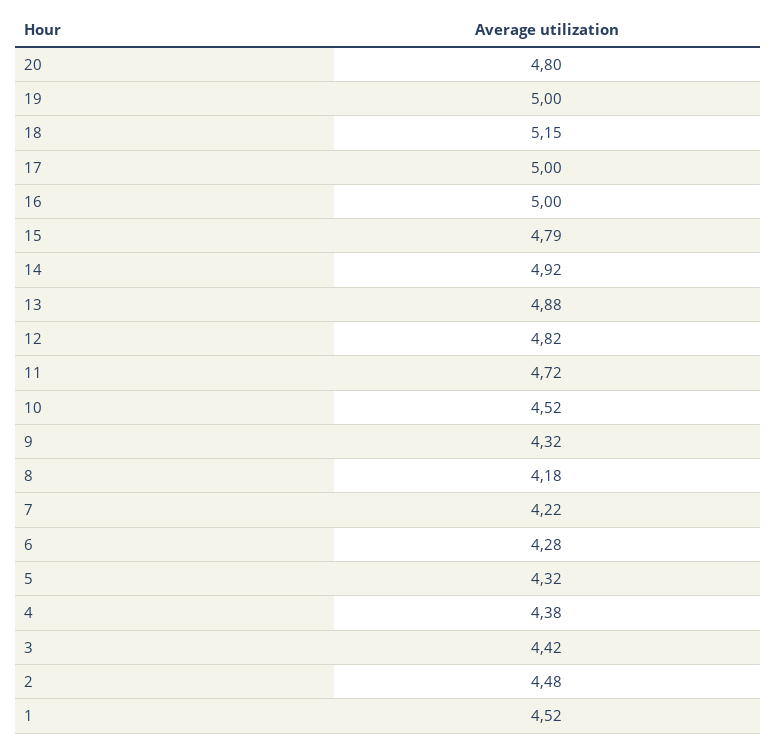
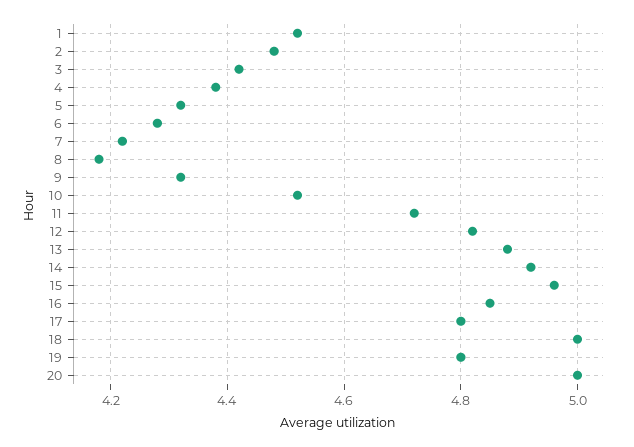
  {
-   "20": 4.8,
+   "20": 5,
-   "19": 5,
+   "19": 4.8,
-   "18": 5.15,
+   "18": 5,
-   "17": 5,
+   "17": 4.8,
-   "16": 5,
+   "16": 4.85,
-   "15": 4.79,
+   "15": 4.95,
    "14": 4.92,
    "13": 4.88,
    "12": 4.82,
    "11": 4.72,
    "10": 4.52,
    "9": 4.32,
    "8": 4.18,
    "7": 4.22,
    "6": 4.28,
    "5": 4.32,
    "4": 4.38,
    "3": 4.42,
    "2": 4.48,
    "1": 4.52
  }

